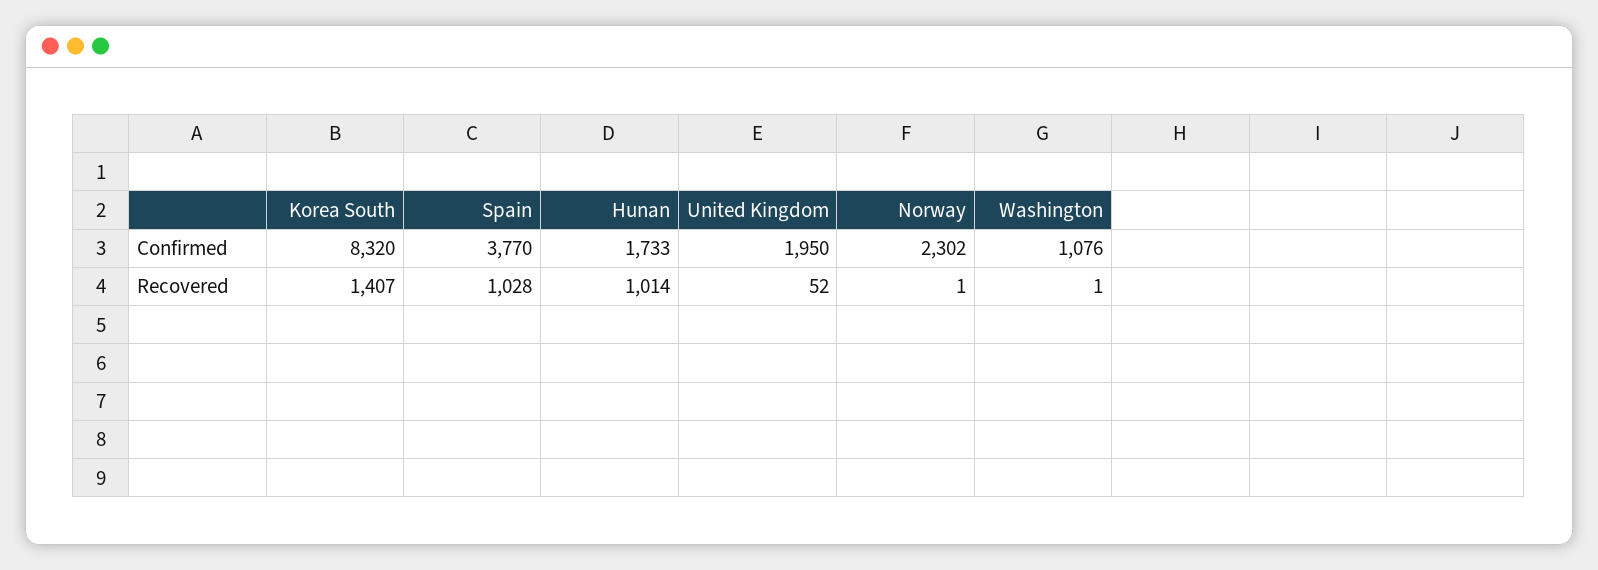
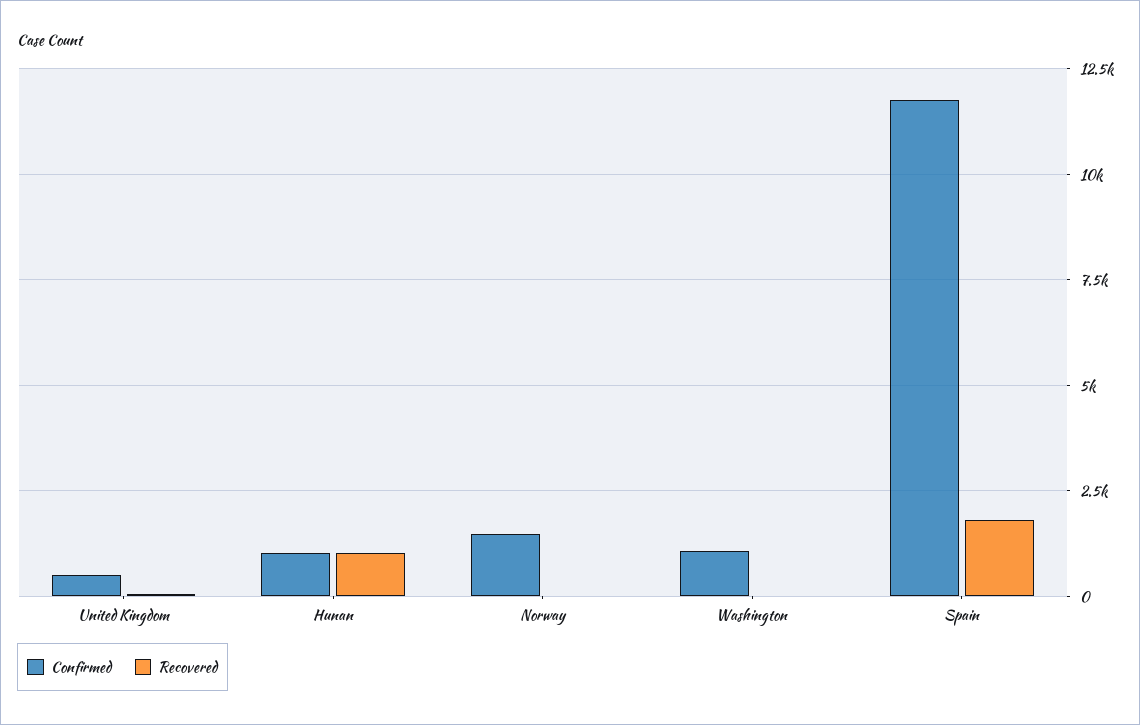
  {
    "Confirmed": {
-     "Korea South": 8320,
-     "Spain": 3770,
+     "Spain": 11750,
-     "Hunan": 1733,
+     "Hunan": 1000,
-     "United Kingdom": 1950,
+     "United Kingdom": 500,
-     "Norway": 2302,
+     "Norway": 1500,
      "Washington": 1076
    },
    "Recovered": {
-     "Korea South": 1407,
-     "Spain": 1028,
+     "Spain": 1750,
      "Hunan": 1014,
      "United Kingdom": 52,
      "Norway": 1,
      "Washington": 1
    }
  }

